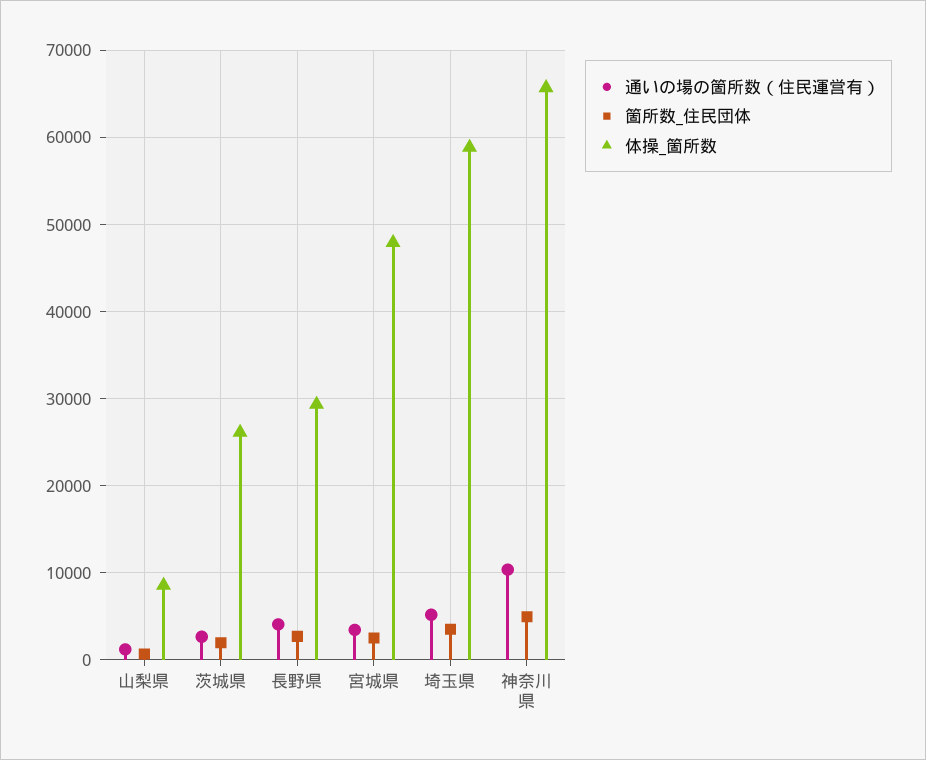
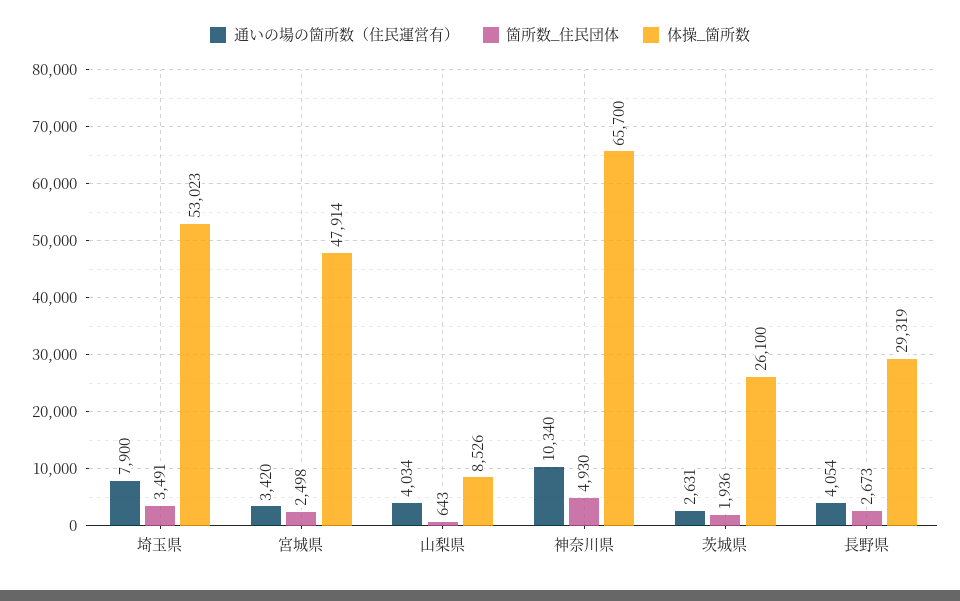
  {
    "通いの場の箇所数（住民運営有）": {
-     "山梨県": 1000,
+     "山梨県": 4034,
      "茨城県": 2631,
      "長野県": 4054,
      "宮城県": 3420,
-     "埼玉県": 5000,
+     "埼玉県": 7900,
      "神奈川県": 10340
    },
    "箇所数_住民団体": {
      "山梨県": 643,
      "茨城県": 1936,
      "長野県": 2673,
      "宮城県": 2498,
      "埼玉県": 3491,
      "神奈川県": 4930
    },
    "体操_箇所数": {
      "山梨県": 8526,
      "茨城県": 26100,
      "長野県": 29319,
      "宮城県": 47914,
-     "埼玉県": 59000,
+     "埼玉県": 53023,
      "神奈川県": 65700
    }
  }

